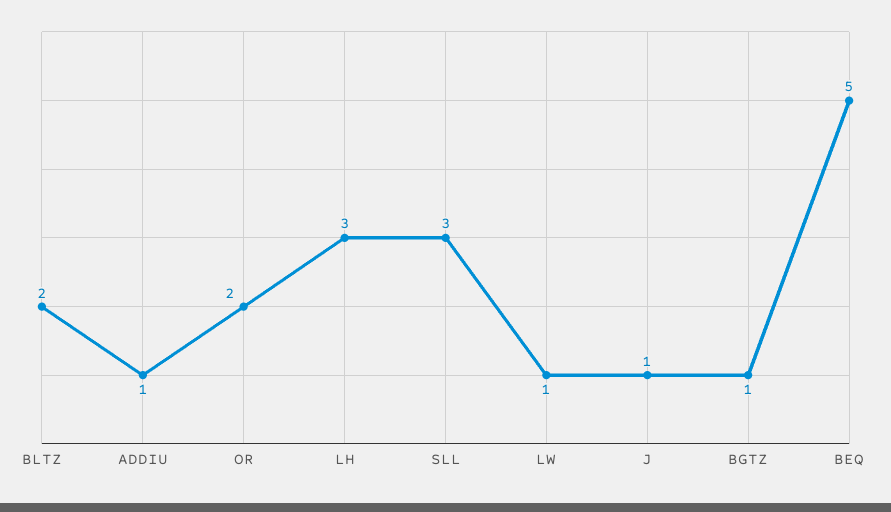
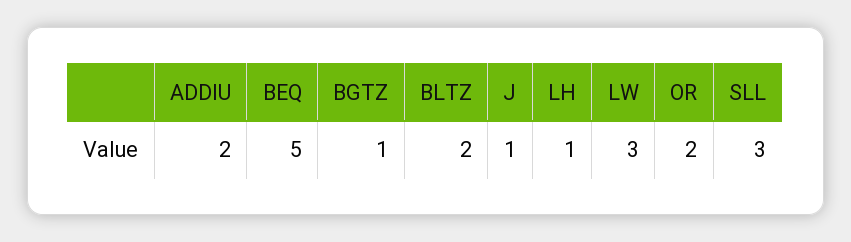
  {
    "BLTZ": 2,
-   "ADDIU": 1,
+   "ADDIU": 2,
    "OR": 2,
-   "LH": 3,
+   "LH": 1,
    "SLL": 3,
-   "LW": 1,
+   "LW": 3,
    "J": 1,
    "BGTZ": 1,
    "BEQ": 5
  }

